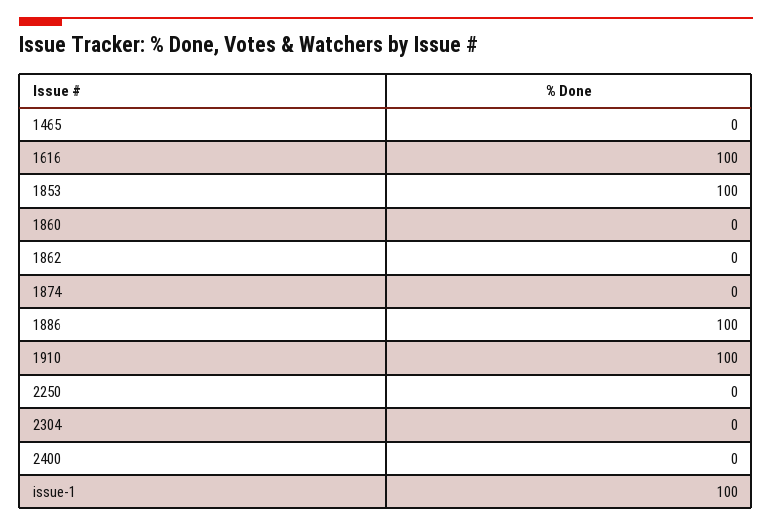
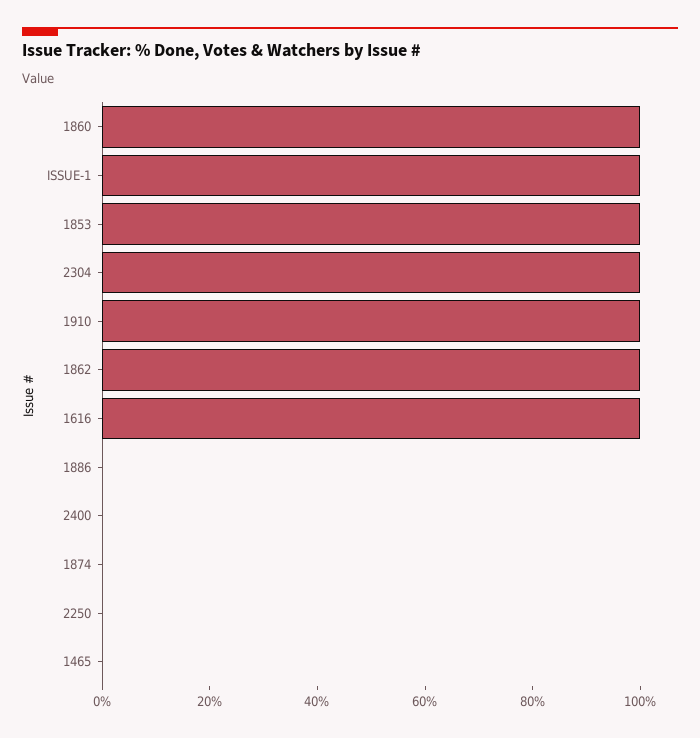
  {
    "1465": 0,
    "1616": 100,
    "1853": 100,
-   "1860": 0,
+   "1860": 100,
-   "1862": 0,
+   "1862": 100,
    "1874": 0,
-   "1886": 100,
+   "1886": 0,
    "1910": 100,
    "2250": 0,
-   "2304": 0,
+   "2304": 100,
    "2400": 0,
    "issue-1": 100
  }

